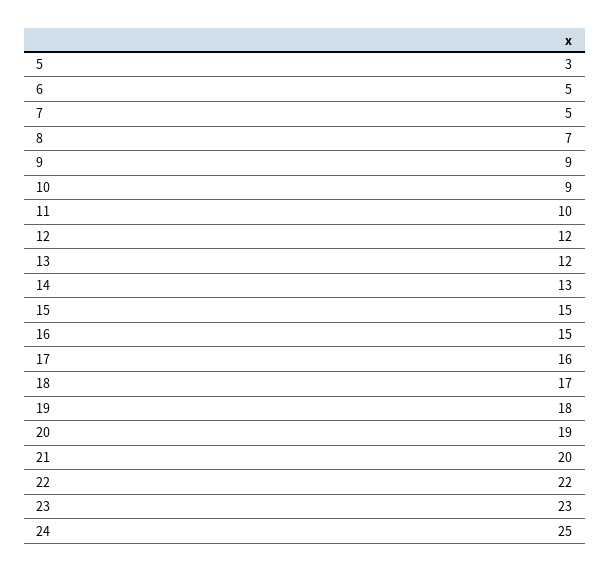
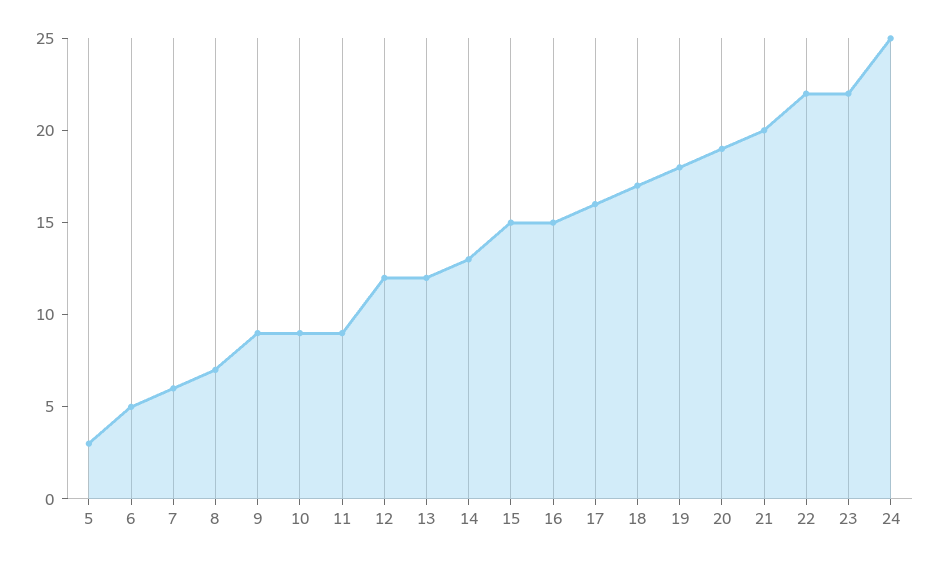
  {
    "5": 3,
    "6": 5,
-   "7": 5,
+   "7": 6,
    "8": 7,
    "9": 9,
    "10": 9,
-   "11": 10,
+   "11": 9,
    "12": 12,
    "13": 12,
    "14": 13,
    "15": 15,
    "16": 15,
    "17": 16,
    "18": 17,
    "19": 18,
    "20": 19,
    "21": 20,
    "22": 22,
-   "23": 23,
+   "23": 22,
    "24": 25
  }

